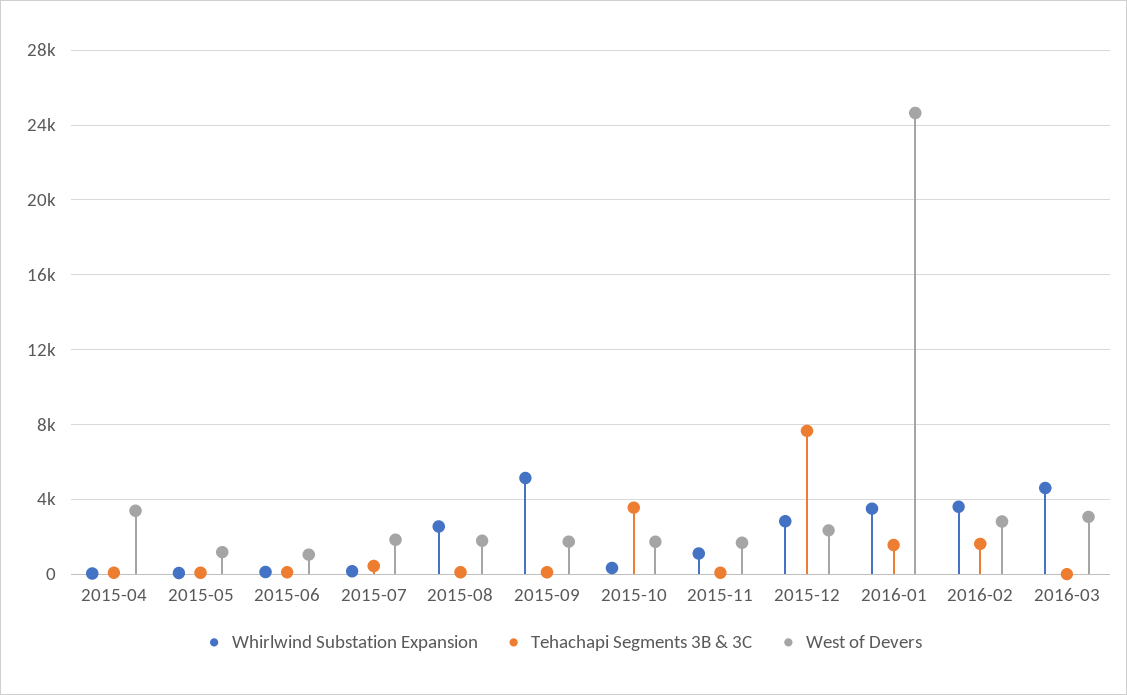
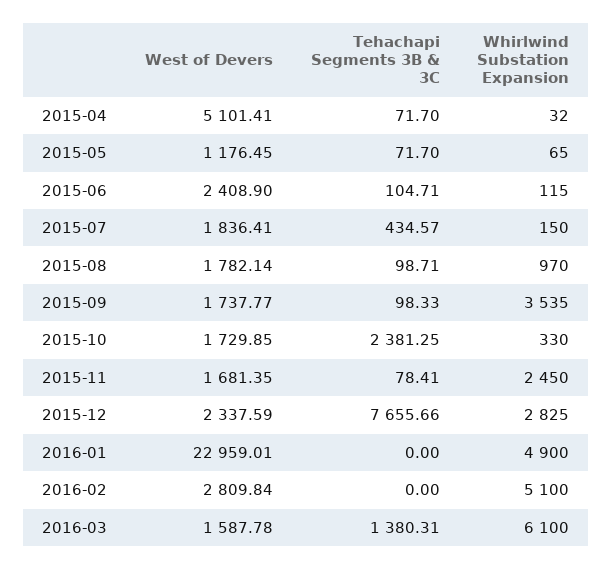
  {
    "Whirlwind Substation Expansion": {
      "2015-04": 32,
      "2015-05": 65,
      "2015-06": 115,
      "2015-07": 150,
-     "2015-08": 2500,
+     "2015-08": 970,
-     "2015-09": 5000,
+     "2015-09": 3535,
      "2015-10": 330,
-     "2015-11": 1000,
+     "2015-11": 2450,
      "2015-12": 2825,
-     "2016-01": 3500,
+     "2016-01": 4900,
-     "2016-02": 3500,
+     "2016-02": 5100,
-     "2016-03": 4500
+     "2016-03": 6100
    },
    "Tehachapi Segments 3B & 3C": {
      "2015-04": 71.7,
      "2015-05": 71.7,
      "2015-06": 104.71,
      "2015-07": 434.57,
      "2015-08": 98.71,
      "2015-09": 98.33,
-     "2015-10": 3500,
+     "2015-10": 2381.25,
      "2015-11": 78.41,
      "2015-12": 7655.66,
-     "2016-01": 1500,
+     "2016-01": 0,
-     "2016-02": 1500,
+     "2016-02": 0,
-     "2016-03": 0
+     "2016-03": 1380.31
    },
    "West of Devers": {
-     "2015-04": 3500,
+     "2015-04": 5101.41,
      "2015-05": 1176.45,
-     "2015-06": 1000,
+     "2015-06": 2408.9,
      "2015-07": 1836.41,
      "2015-08": 1782.14,
      "2015-09": 1737.77,
      "2015-10": 1729.85,
      "2015-11": 1681.35,
      "2015-12": 2337.59,
-     "2016-01": 24500,
+     "2016-01": 22959.01,
      "2016-02": 2809.84,
-     "2016-03": 3000
+     "2016-03": 1587.78
    }
  }

